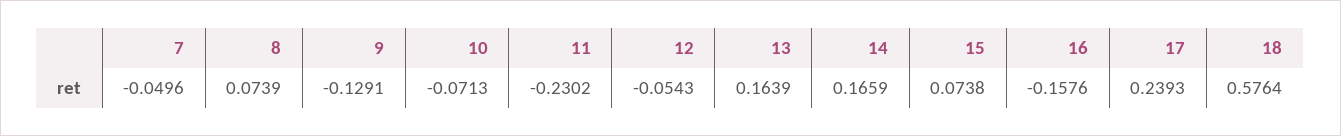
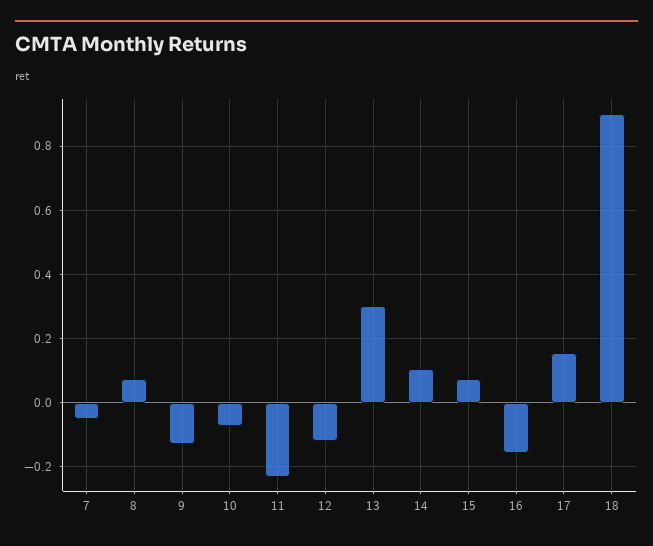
  {
    "7": -0.0496,
    "8": 0.0739,
    "9": -0.1291,
    "10": -0.0713,
    "11": -0.2302,
-   "12": -0.0543,
+   "12": -0.12,
-   "13": 0.1639,
+   "13": 0.3,
-   "14": 0.1659,
+   "14": 0.1,
    "15": 0.0738,
    "16": -0.1576,
-   "17": 0.2393,
+   "17": 0.16,
-   "18": 0.5764
+   "18": 0.9
  }

